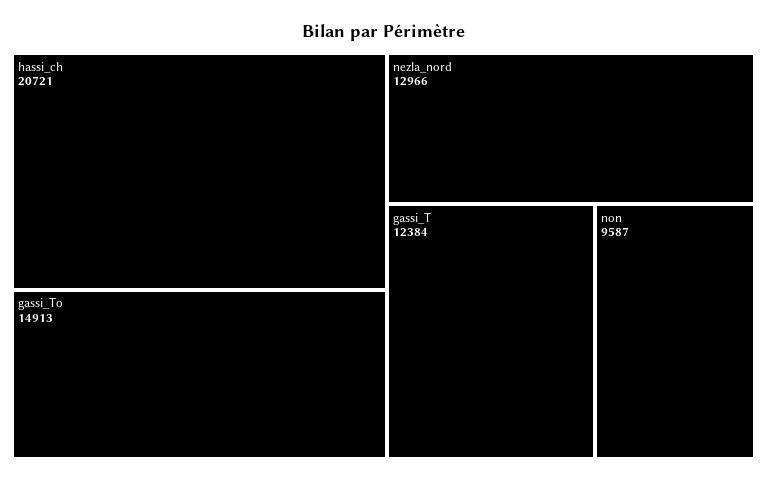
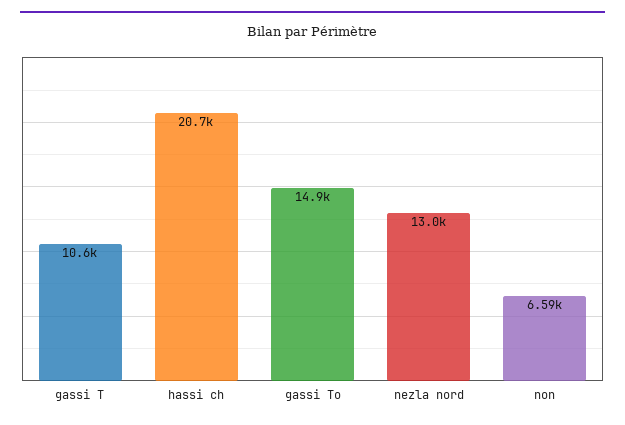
  {
    "hassi_ch": 20721,
    "gassi_To": 14913,
    "nezla_nord": 12966,
-   "gassi_T": 12384,
+   "gassi_T": 10600,
-   "non": 9587
+   "non": 6590
  }

